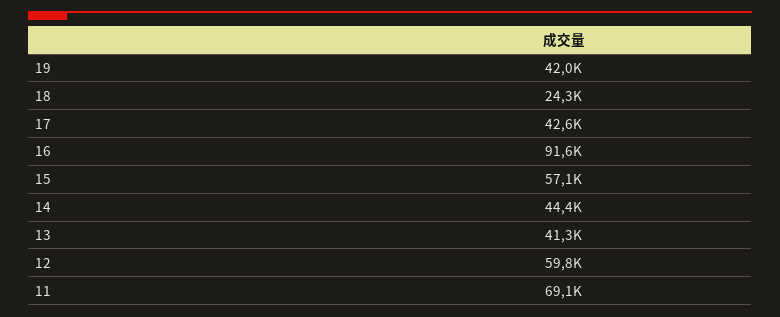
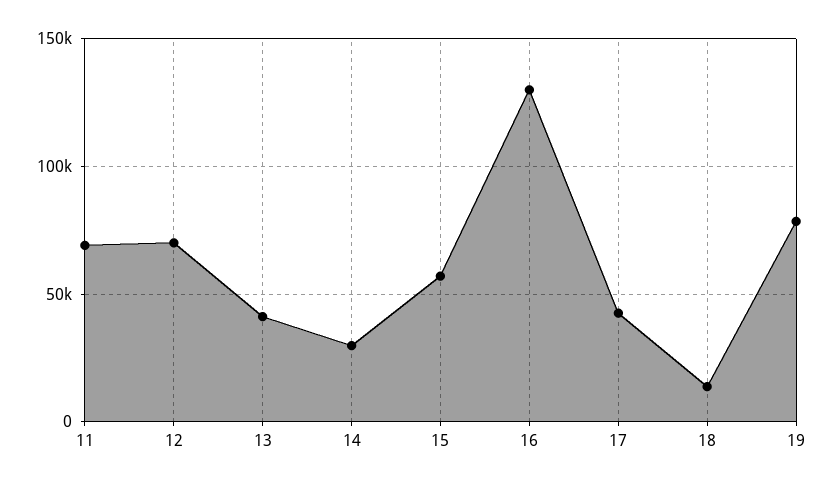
  {
-   "19": 42000,
+   "19": 80000,
-   "18": 24300,
+   "18": 15000,
    "17": 42600,
-   "16": 91600,
+   "16": 130000,
    "15": 57100,
-   "14": 44400,
+   "14": 30000,
    "13": 41300,
-   "12": 59800,
+   "12": 70000,
    "11": 69100
  }

